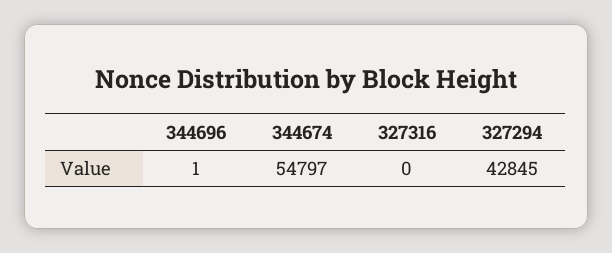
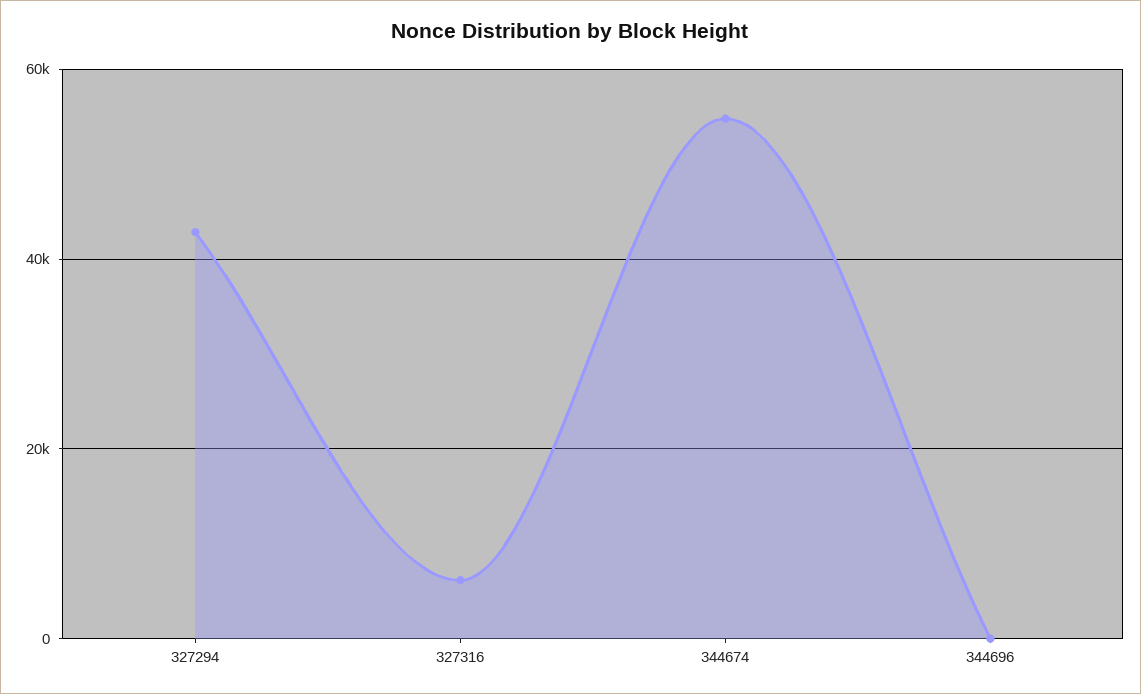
  {
    "344696": 1,
    "344674": 54797,
-   "327316": 0,
+   "327316": 6000,
    "327294": 42845
  }

